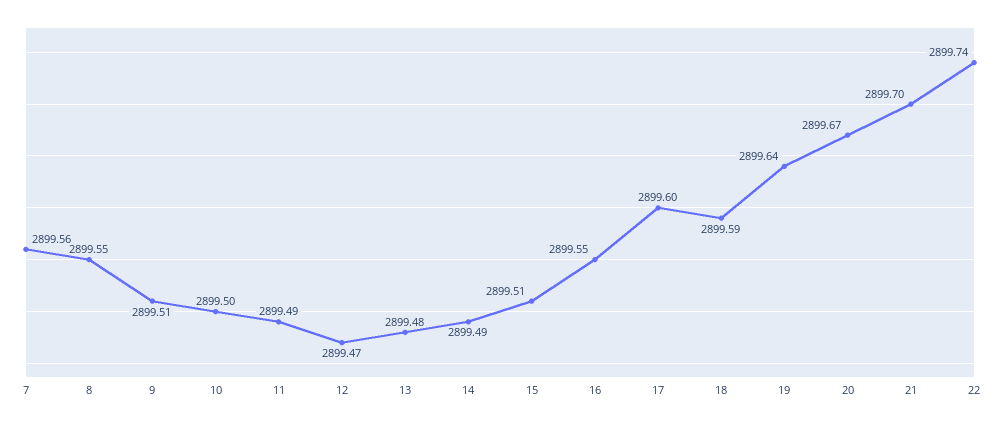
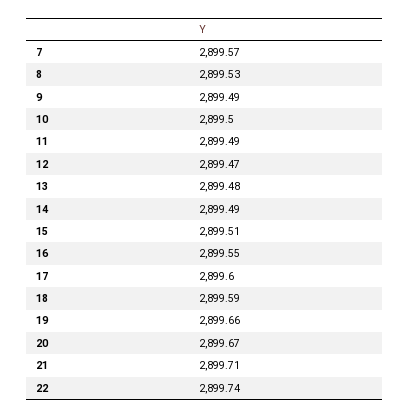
  {
-   "7": 2899.56,
+   "7": 2899.57,
-   "8": 2899.55,
+   "8": 2899.53,
-   "9": 2899.51,
+   "9": 2899.49,
    "10": 2899.5,
    "11": 2899.49,
    "12": 2899.47,
    "13": 2899.48,
    "14": 2899.49,
    "15": 2899.51,
    "16": 2899.55,
    "17": 2899.6,
    "18": 2899.59,
-   "19": 2899.64,
+   "19": 2899.66,
    "20": 2899.67,
-   "21": 2899.7,
+   "21": 2899.71,
    "22": 2899.74
  }

